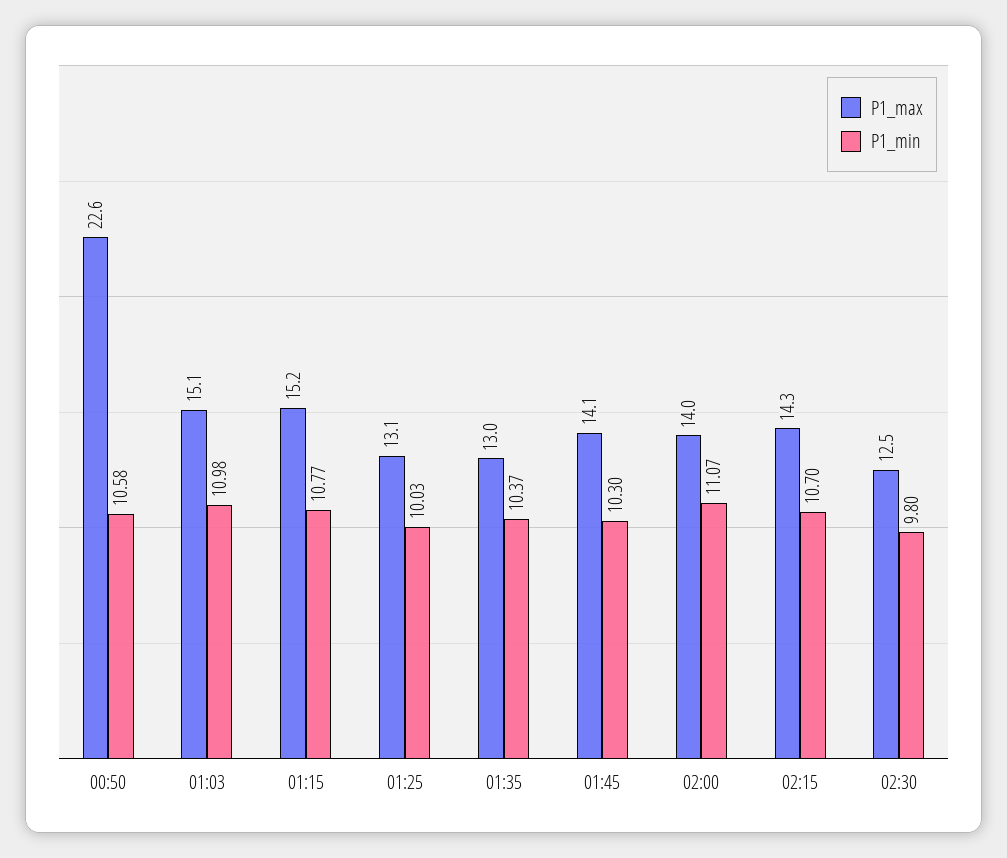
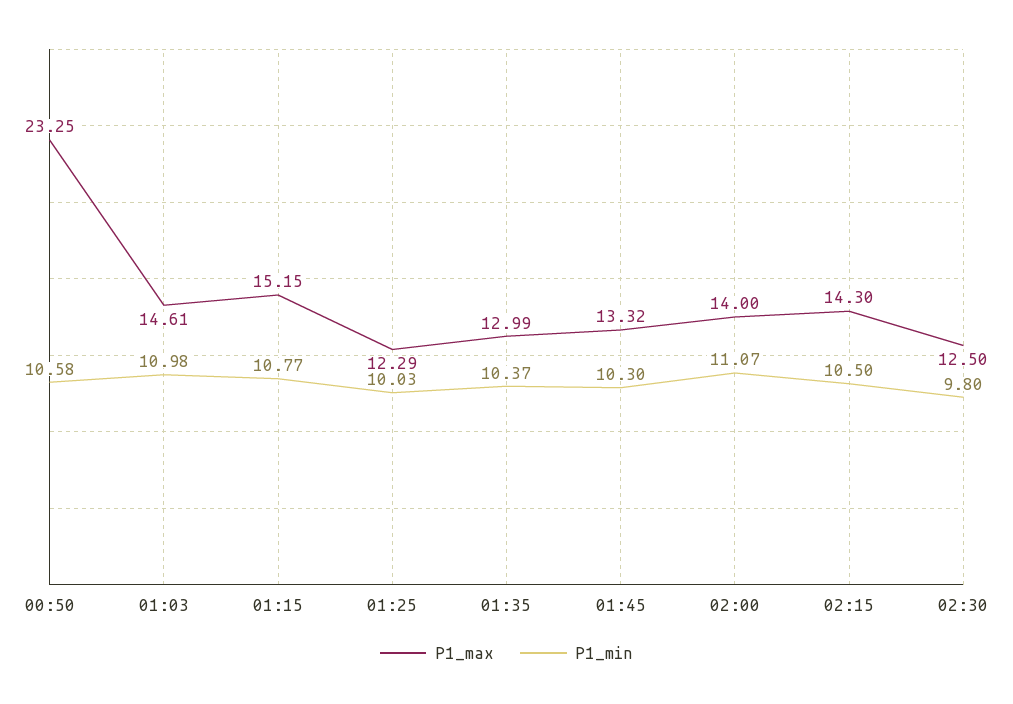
  {
    "P1_max": {
-     "00:50": 22.6,
+     "00:50": 23.25,
-     "01:03": 15.1,
+     "01:03": 14.61,
      "01:15": 15.15,
-     "01:25": 13.1,
+     "01:25": 12.29,
      "01:35": 12.99,
-     "01:45": 14.1,
+     "01:45": 13.32,
      "02:00": 14,
      "02:15": 14.3,
      "02:30": 12.5
    },
    "P1_min": {
      "00:50": 10.58,
      "01:03": 10.98,
      "01:15": 10.77,
      "01:25": 10.03,
      "01:35": 10.37,
      "01:45": 10.3,
      "02:00": 11.07,
-     "02:15": 10.7,
+     "02:15": 10.5,
      "02:30": 9.8
    }
  }

